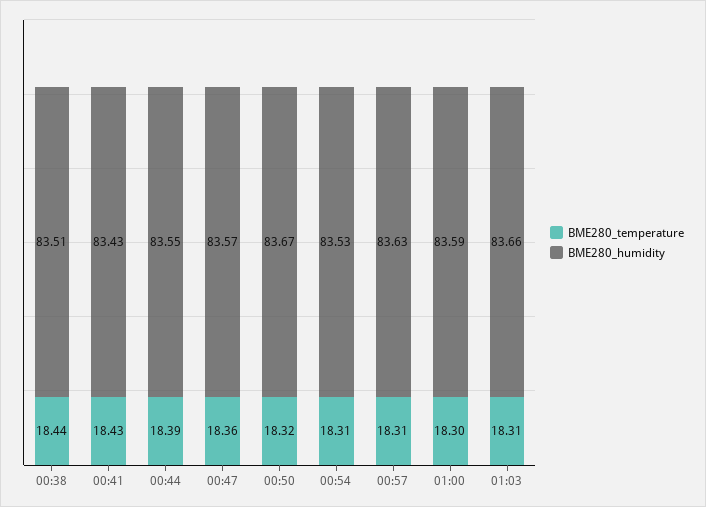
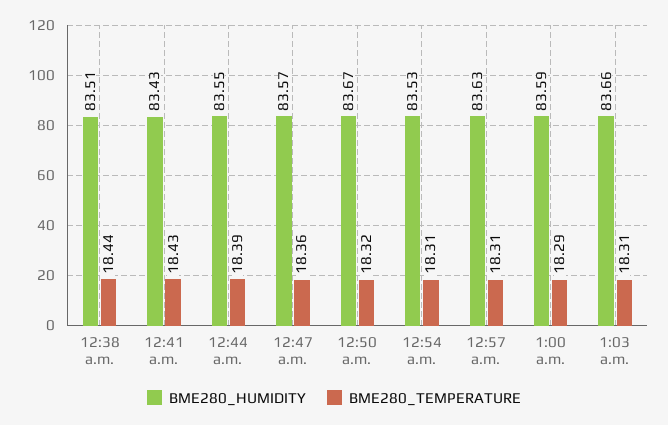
  {
    "BME280_temperature": {
      "00:38": 18.44,
      "00:41": 18.43,
      "00:44": 18.39,
      "00:47": 18.36,
      "00:50": 18.32,
      "00:54": 18.31,
      "00:57": 18.31,
-     "01:00": 18.3,
+     "01:00": 18.29,
      "01:03": 18.31
    },
    "BME280_humidity": {
      "00:38": 83.51,
      "00:41": 83.43,
      "00:44": 83.55,
      "00:47": 83.57,
      "00:50": 83.67,
      "00:54": 83.53,
      "00:57": 83.63,
      "01:00": 83.59,
      "01:03": 83.66
    }
  }

